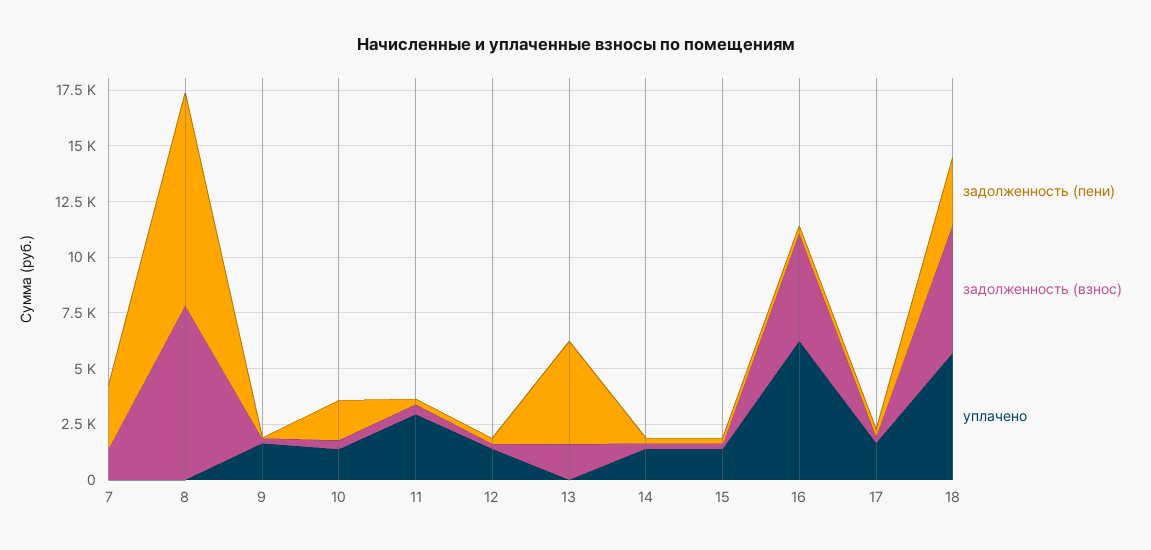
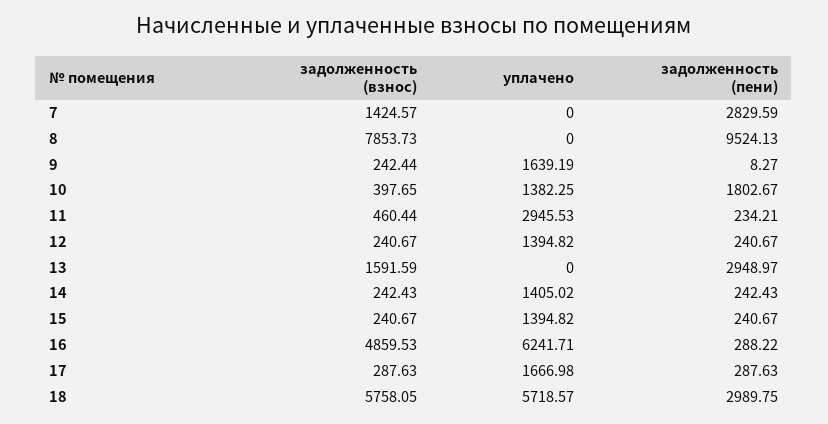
  {
    "задолженность (пени)": {
      "7": 2829.59,
      "8": 9524.13,
      "9": 8.27,
      "10": 1802.67,
      "11": 234.21,
      "12": 240.67,
-     "13": 4500,
+     "13": 2948.97,
      "14": 242.43,
      "15": 240.67,
      "16": 288.22,
      "17": 287.63,
      "18": 2989.75
    },
    "задолженность (взнос)": {
      "7": 1424.57,
      "8": 7853.73,
      "9": 242.44,
      "10": 397.65,
      "11": 460.44,
      "12": 240.67,
      "13": 1591.59,
      "14": 242.43,
      "15": 240.67,
      "16": 4859.53,
      "17": 287.63,
      "18": 5758.05
    },
    "уплачено": {
      "7": 0,
      "8": 0,
      "9": 1639.19,
      "10": 1382.25,
      "11": 2945.53,
      "12": 1394.82,
      "13": 0,
      "14": 1405.02,
      "15": 1394.82,
      "16": 6241.71,
      "17": 1666.98,
      "18": 5718.57
    }
  }

